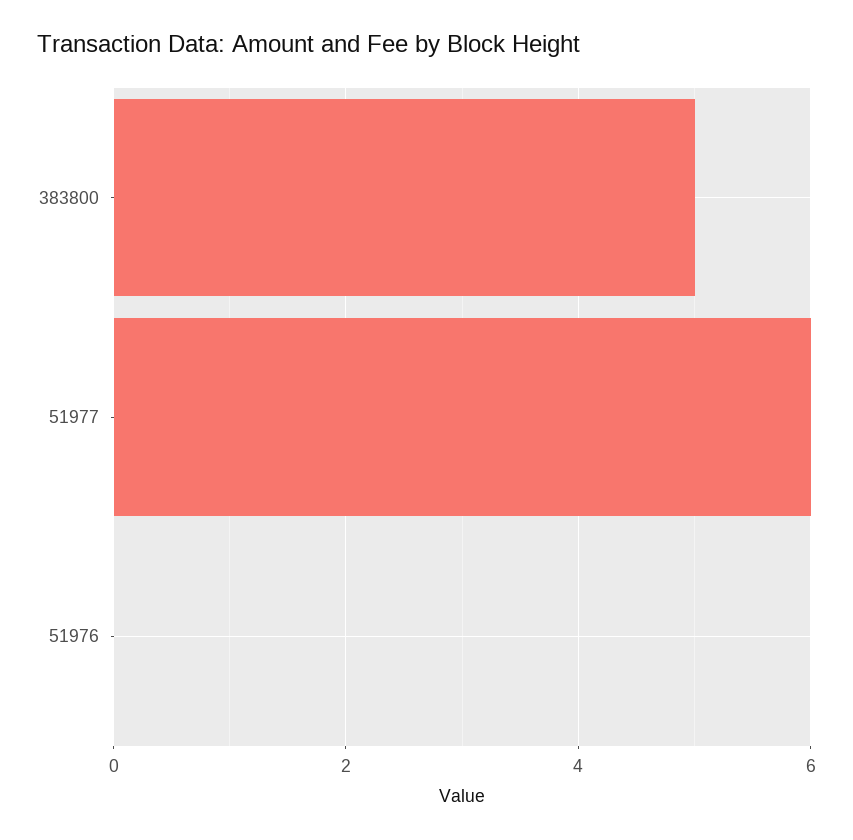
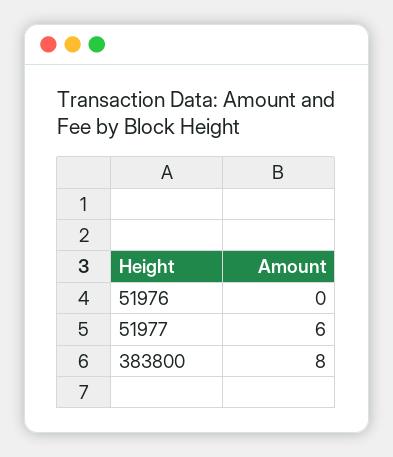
  {
-   "383800": 5,
+   "383800": 8,
    "51977": 6,
    "51976": 0
  }

